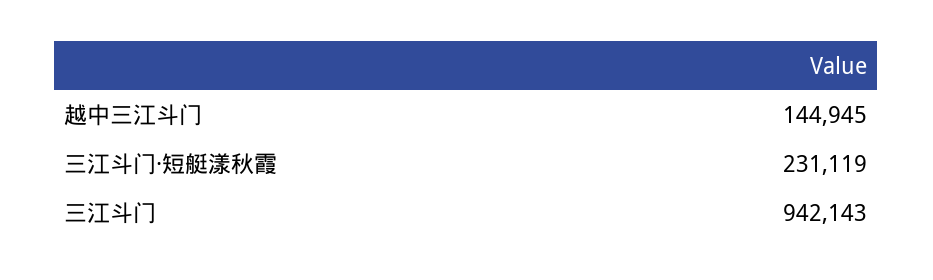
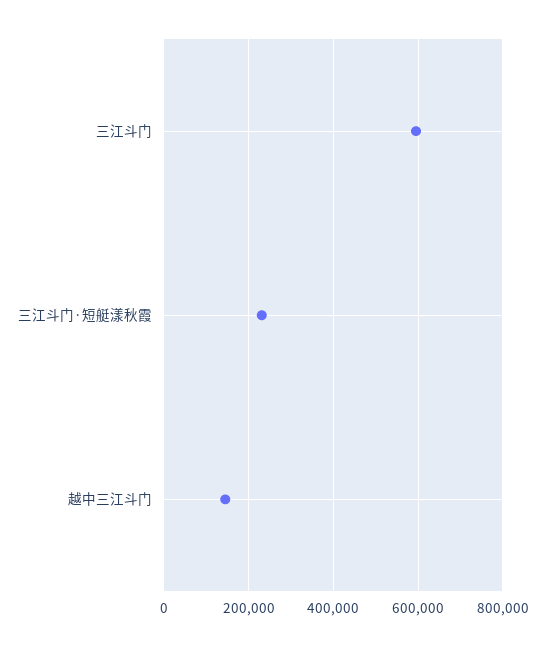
  {
    "越中三江斗门": 144945,
    "三江斗门·短艇漾秋霞": 231119,
-   "三江斗门": 942143
+   "三江斗门": 600000
  }

